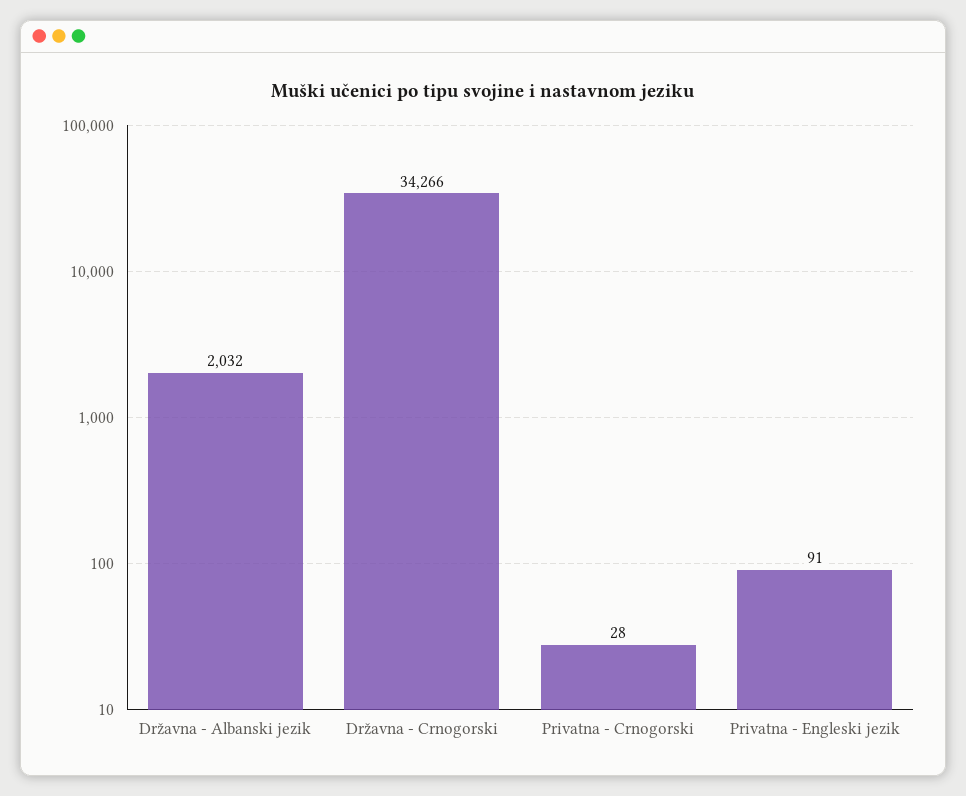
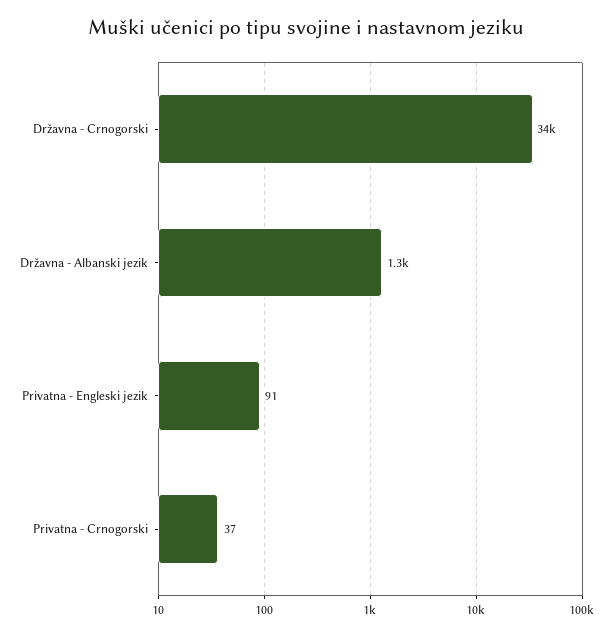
  {
-   "Državna - Albanski jezik": 2032,
+   "Državna - Albanski jezik": 1300,
    "Državna - Crnogorski": 34266,
-   "Privatna - Crnogorski": 28,
+   "Privatna - Crnogorski": 37,
    "Privatna - Engleski jezik": 91
  }

